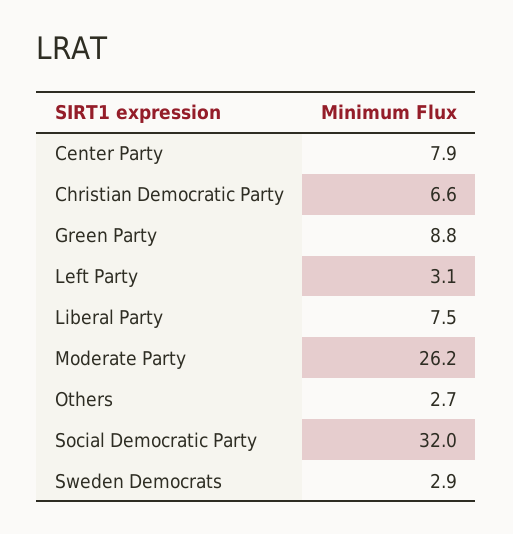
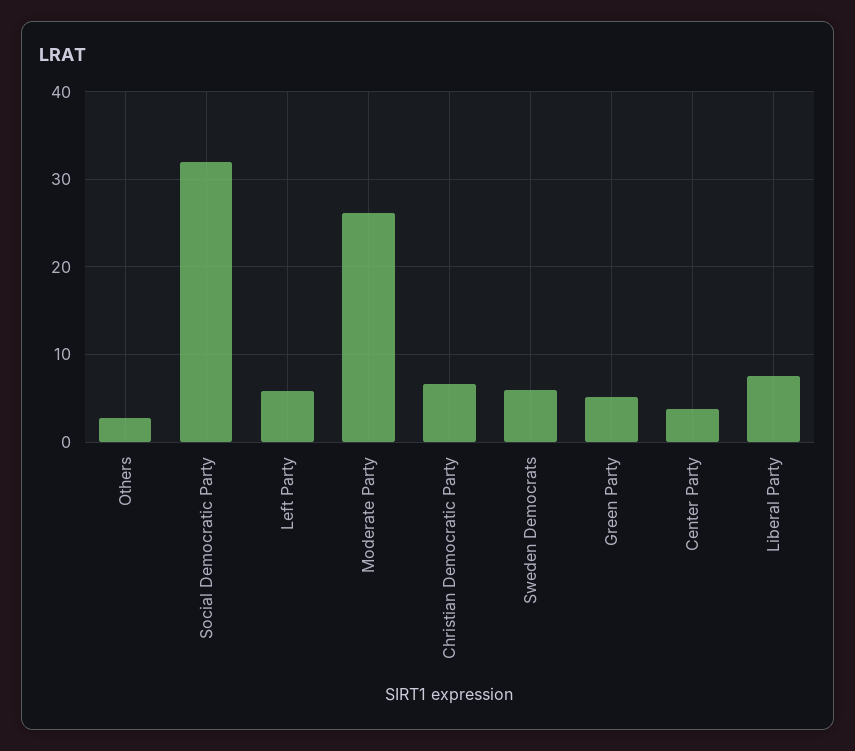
  {
-   "Center Party": 7.9,
+   "Center Party": 4,
    "Christian Democratic Party": 6.6,
-   "Green Party": 8.8,
+   "Green Party": 5,
-   "Left Party": 3.1,
+   "Left Party": 6,
    "Liberal Party": 7.5,
    "Moderate Party": 26.2,
    "Others": 2.7,
    "Social Democratic Party": 32,
-   "Sweden Democrats": 2.9
+   "Sweden Democrats": 6
  }

